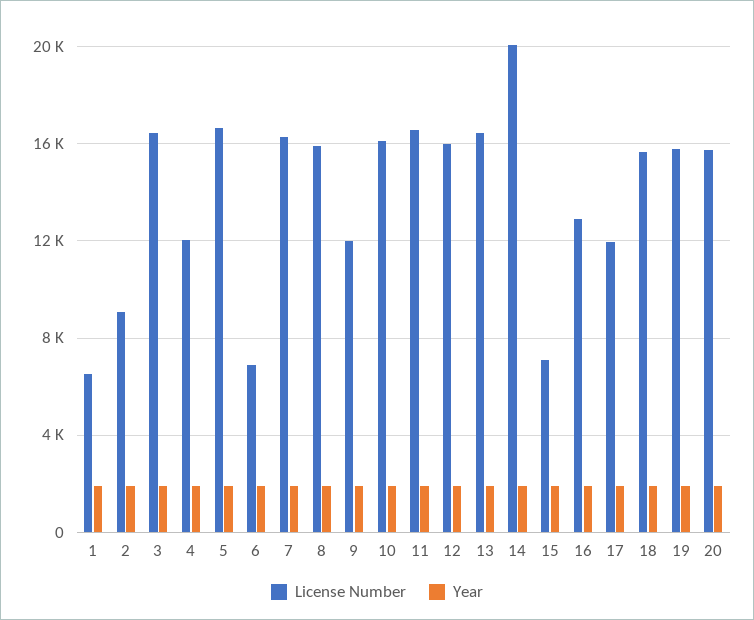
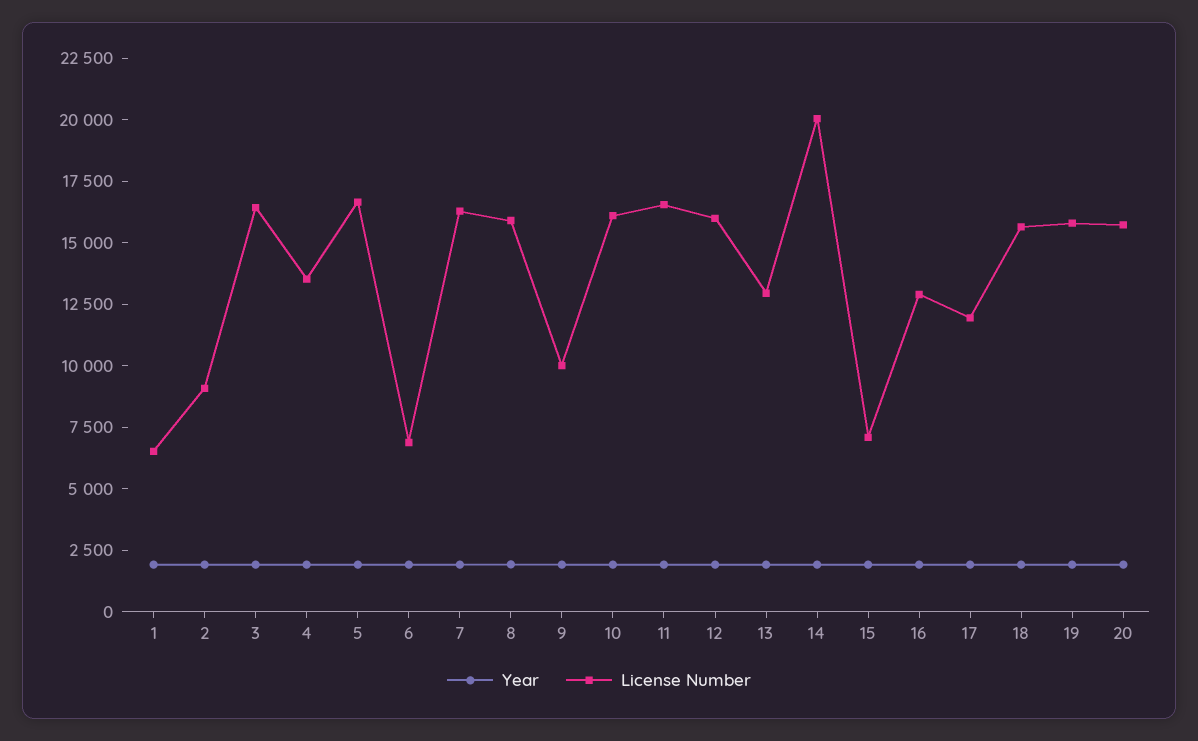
  {
    "License Number": {
      "1": 6500,
      "2": 9000,
      "3": 16500,
-     "4": 12000,
+     "4": 13500,
      "5": 16500,
      "6": 7000,
      "7": 16500,
      "8": 16000,
-     "9": 12000,
+     "9": 10000,
      "10": 16000,
      "11": 16500,
      "12": 16000,
-     "13": 16500,
+     "13": 13000,
      "14": 20000,
      "15": 7000,
      "16": 13000,
      "17": 12000,
      "18": 15500,
      "19": 16000,
      "20": 15500
    },
    "Year": {
      "1": 2000,
      "2": 2000,
      "3": 2000,
      "4": 2000,
      "5": 2000,
      "6": 2000,
      "7": 2000,
      "8": 2000,
      "9": 2000,
      "10": 2000,
      "11": 2000,
      "12": 2000,
      "13": 2000,
      "14": 2000,
      "15": 2000,
      "16": 2000,
      "17": 2000,
      "18": 2000,
      "19": 2000,
      "20": 2000
    }
  }

